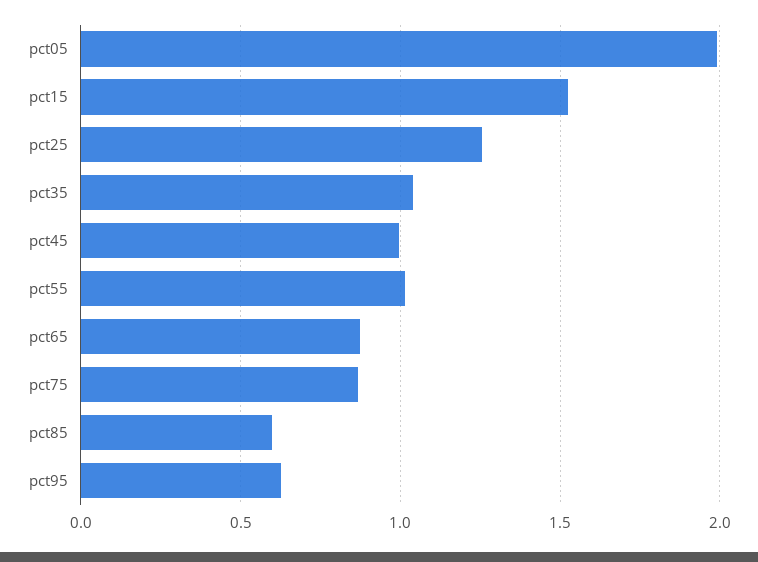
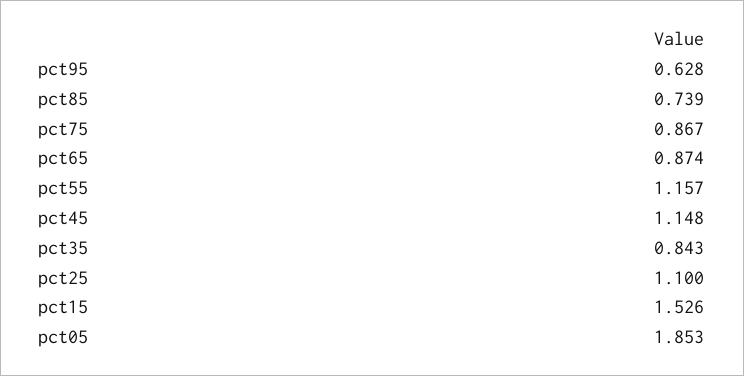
  {
-   "pct05": 2,
+   "pct05": 1.853,
    "pct15": 1.526,
-   "pct25": 1.25,
+   "pct25": 1.1,
-   "pct35": 1.05,
+   "pct35": 0.843,
-   "pct45": 1,
+   "pct45": 1.148,
-   "pct55": 1,
+   "pct55": 1.157,
    "pct65": 0.874,
    "pct75": 0.867,
-   "pct85": 0.6,
+   "pct85": 0.739,
    "pct95": 0.628
  }

